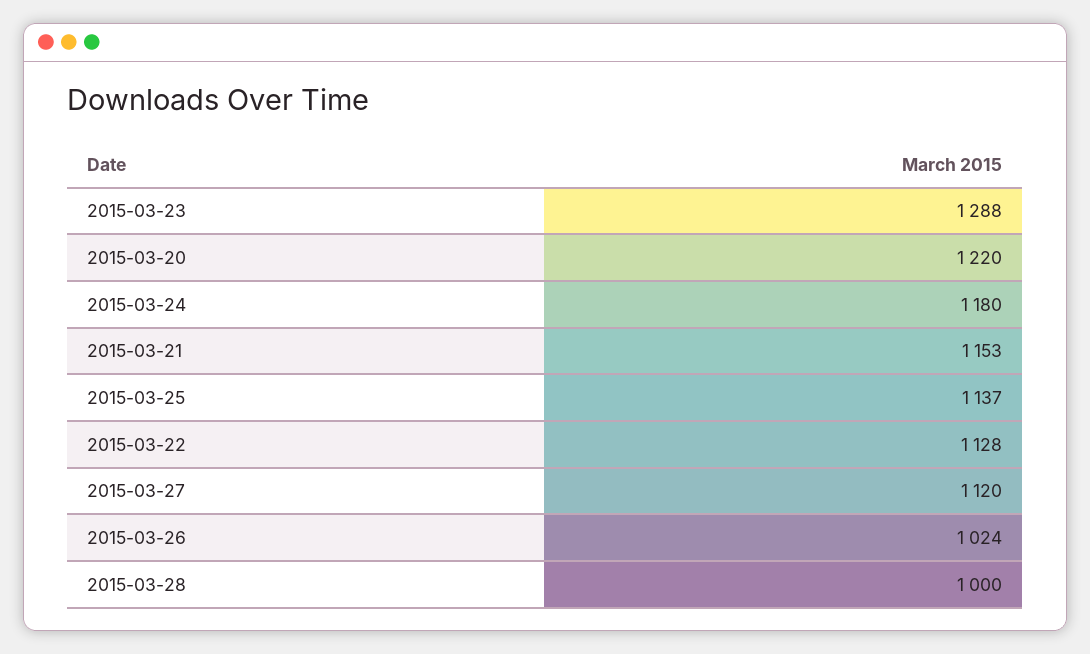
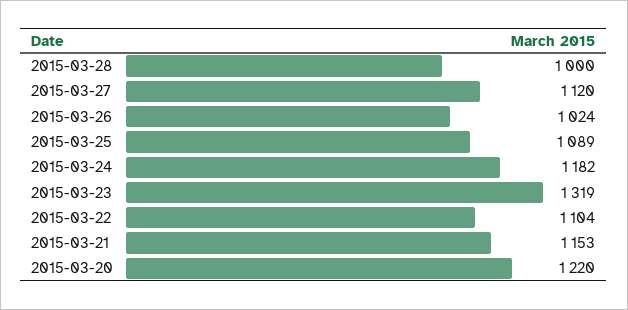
  {
-   "2015-03-23": 1288,
+   "2015-03-23": 1319,
    "2015-03-20": 1220,
-   "2015-03-24": 1180,
+   "2015-03-24": 1182,
    "2015-03-21": 1153,
-   "2015-03-25": 1137,
+   "2015-03-25": 1089,
-   "2015-03-22": 1128,
+   "2015-03-22": 1104,
    "2015-03-27": 1120,
    "2015-03-26": 1024,
    "2015-03-28": 1000
  }

